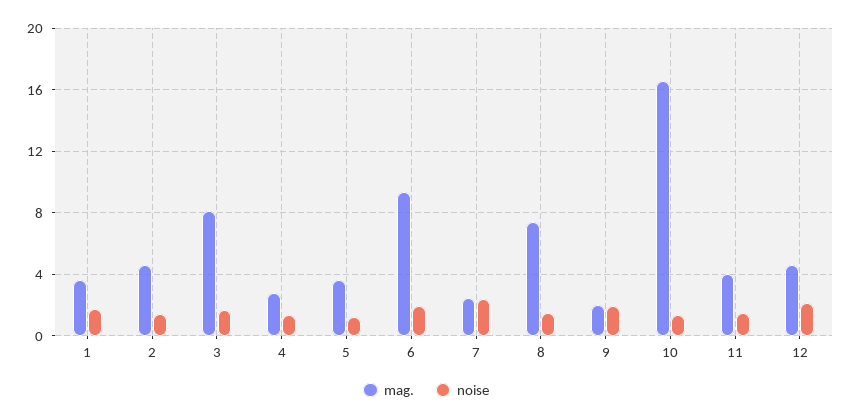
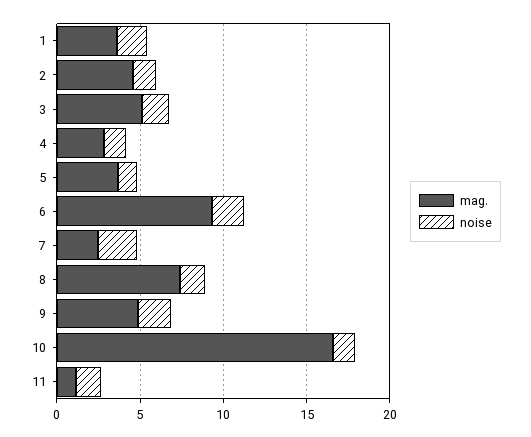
  {
    "mag.": {
      "1": 3.5,
      "2": 4.5,
-     "3": 8,
+     "3": 5,
      "4": 3,
      "5": 3.5,
      "6": 9.5,
      "7": 2.5,
      "8": 7.5,
-     "9": 2,
+     "9": 5,
      "10": 16.5,
-     "11": 4,
+     "11": 1
-     "12": 4.5
    },
    "noise": {
      "1": 2,
      "2": 1.5,
      "3": 1.5,
      "4": 1.5,
      "5": 1,
      "6": 2,
      "7": 2.5,
      "8": 1.5,
      "9": 2,
      "10": 1.5,
-     "11": 1.5,
+     "11": 1.5
-     "12": 2
    }
  }

